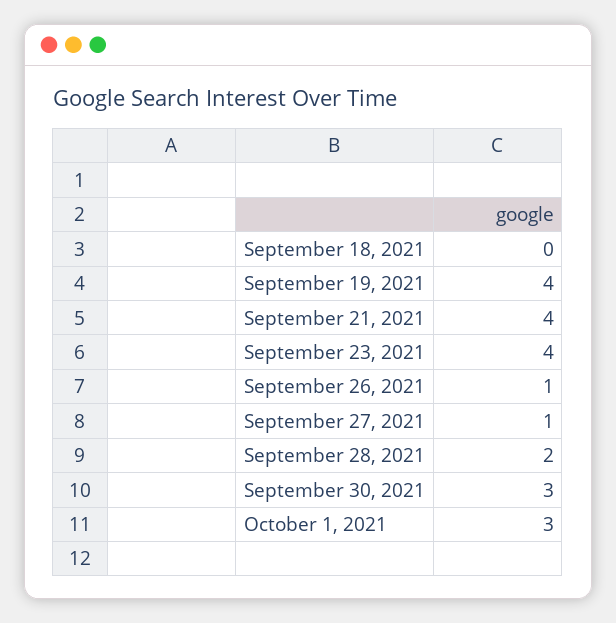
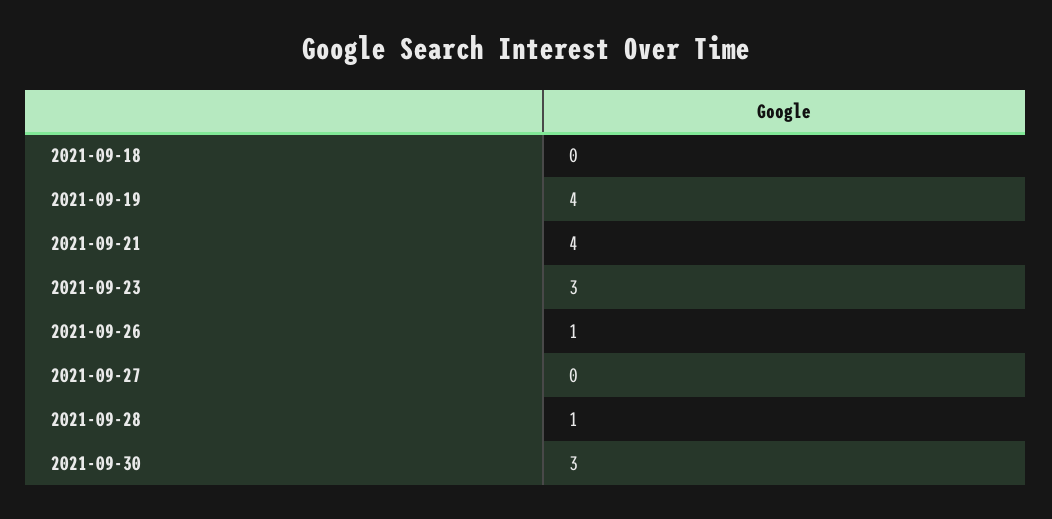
  {
    "September 18, 2021": 0,
    "September 19, 2021": 4,
    "September 21, 2021": 4,
-   "September 23, 2021": 4,
+   "September 23, 2021": 3,
    "September 26, 2021": 1,
-   "September 27, 2021": 1,
+   "September 27, 2021": 0,
-   "September 28, 2021": 2,
+   "September 28, 2021": 1,
-   "September 30, 2021": 3,
+   "September 30, 2021": 3
-   "October 1, 2021": 3
  }

